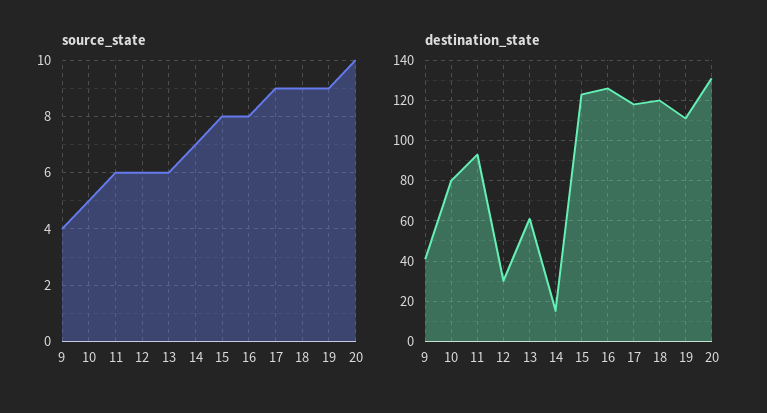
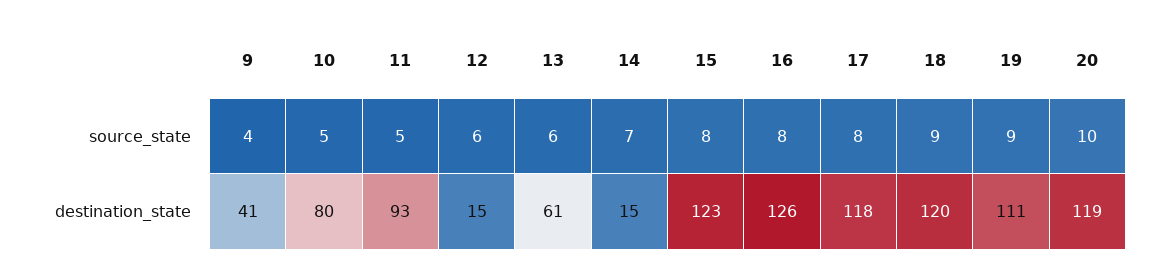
  {
    "source_state": {
      "9": 4,
      "10": 5,
-     "11": 6,
+     "11": 5,
      "12": 6,
      "13": 6,
      "14": 7,
      "15": 8,
      "16": 8,
-     "17": 9,
+     "17": 8,
      "18": 9,
      "19": 9,
      "20": 10
    },
    "destination_state": {
      "9": 41,
      "10": 80,
      "11": 93,
-     "12": 30,
+     "12": 15,
      "13": 61,
      "14": 15,
      "15": 123,
      "16": 126,
      "17": 118,
      "18": 120,
      "19": 111,
-     "20": 130
+     "20": 119
    }
  }

